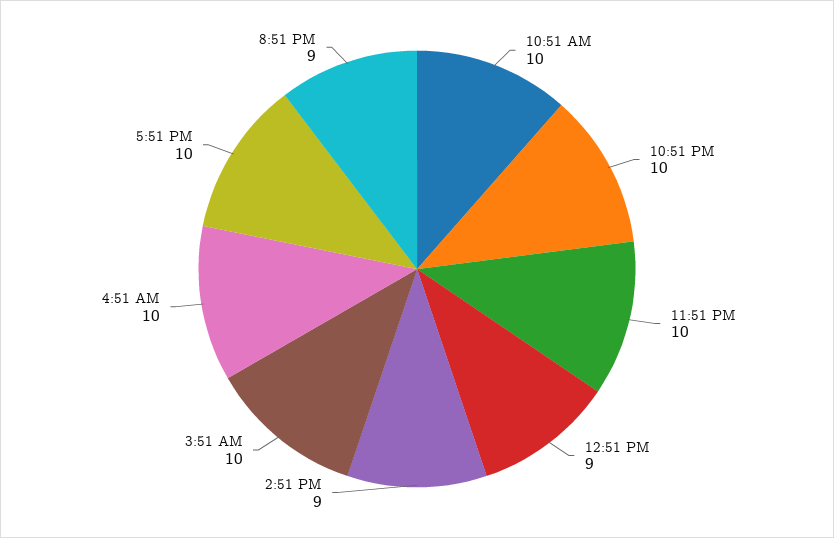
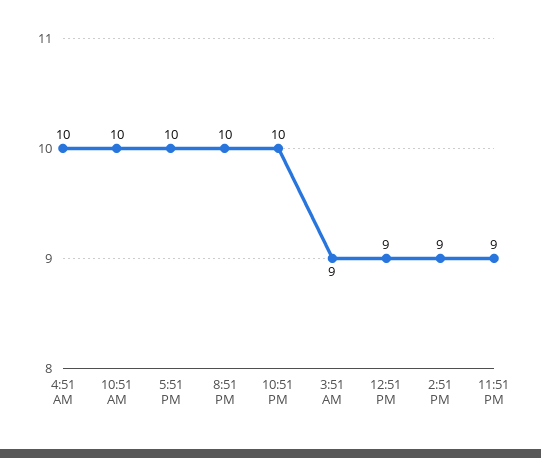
  {
    "10:51 AM": 10,
    "10:51 PM": 10,
-   "11:51 PM": 10,
+   "11:51 PM": 9,
    "12:51 PM": 9,
    "2:51 PM": 9,
-   "3:51 AM": 10,
+   "3:51 AM": 9,
    "4:51 AM": 10,
    "5:51 PM": 10,
-   "8:51 PM": 9
+   "8:51 PM": 10
  }

